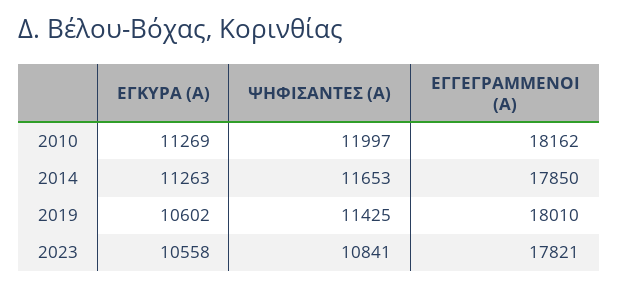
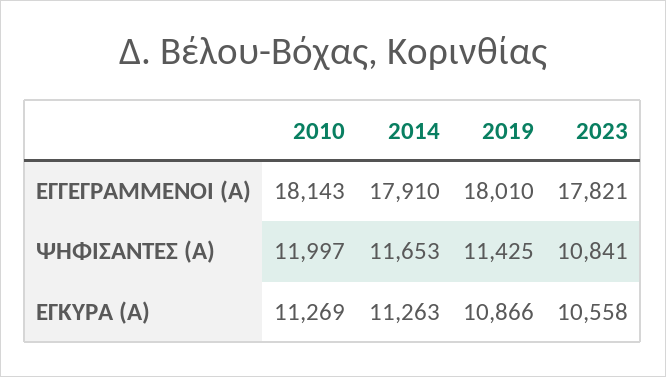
  {
    "ΕΓΚΥΡΑ (Α)": {
      "2010": 11269,
      "2014": 11263,
-     "2019": 10602,
+     "2019": 10866,
      "2023": 10558
    },
    "ΨΗΦΙΣΑΝΤΕΣ (Α)": {
      "2010": 11997,
      "2014": 11653,
      "2019": 11425,
      "2023": 10841
    },
    "ΕΓΓΕΓΡΑΜΜΕΝΟΙ (Α)": {
-     "2010": 18162,
+     "2010": 18143,
-     "2014": 17850,
+     "2014": 17910,
      "2019": 18010,
      "2023": 17821
    }
  }

